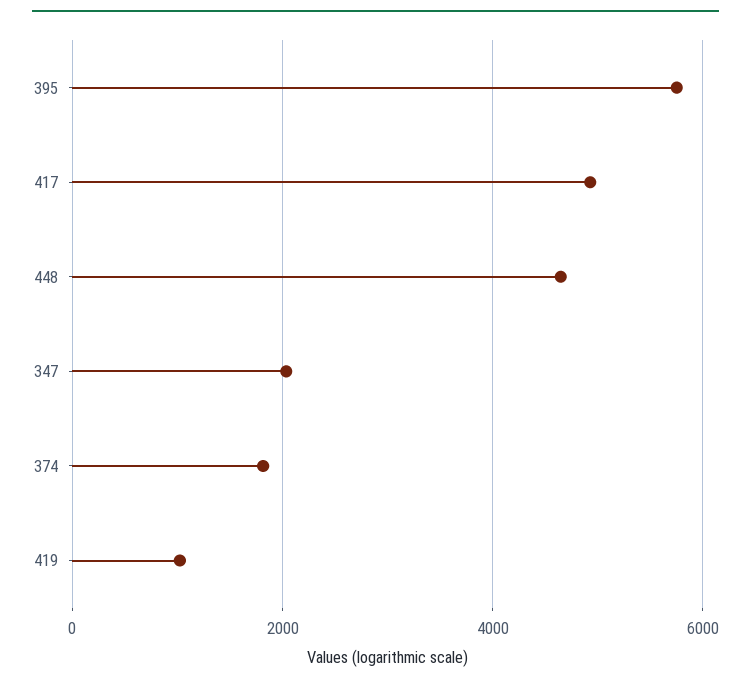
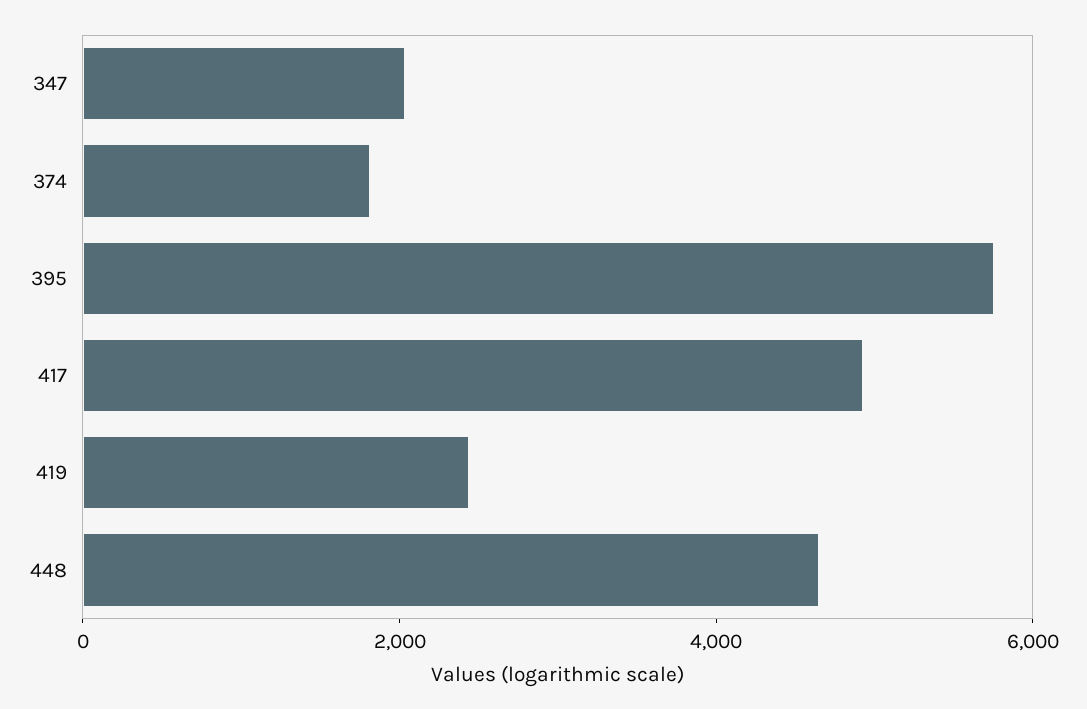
  {
    "395": 5800,
    "417": 5000,
    "448": 4600,
    "347": 2000,
    "374": 1800,
-   "419": 1000
+   "419": 2500
  }

